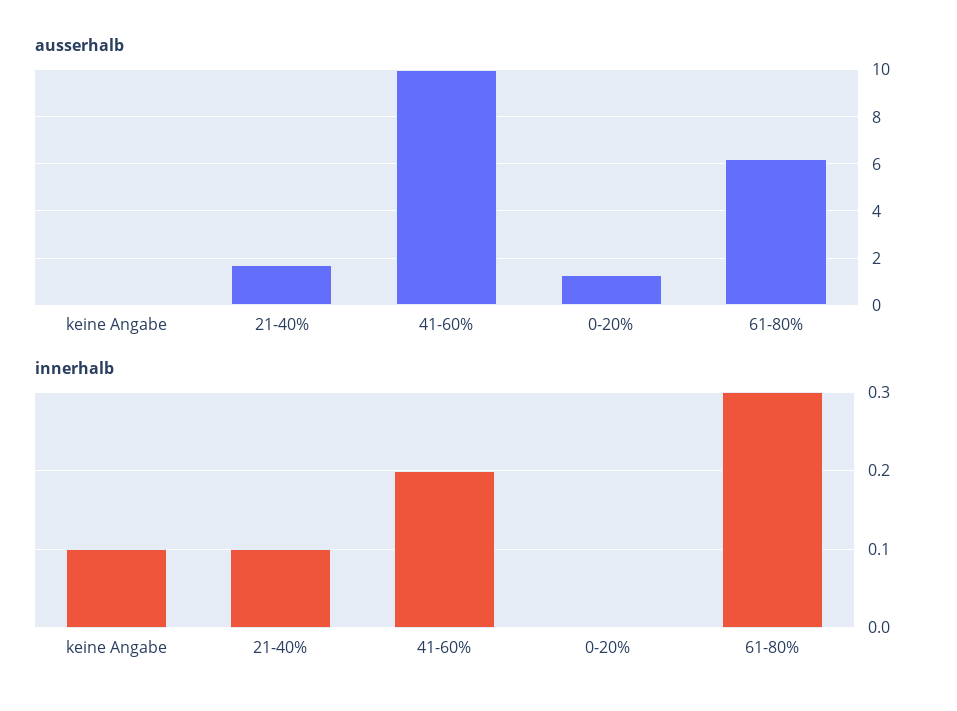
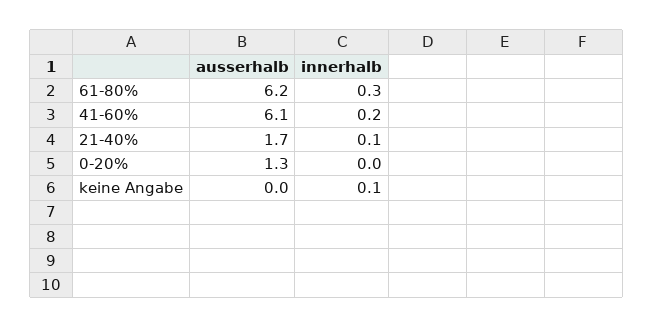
  {
    "ausserhalb": {
      "keine Angabe": 0,
      "21-40%": 1.7,
-     "41-60%": 10,
+     "41-60%": 6.1,
      "0-20%": 1.3,
      "61-80%": 6.2
    },
    "innerhalb": {
      "keine Angabe": 0.1,
      "21-40%": 0.1,
      "41-60%": 0.2,
      "0-20%": 0,
      "61-80%": 0.3
    }
  }

